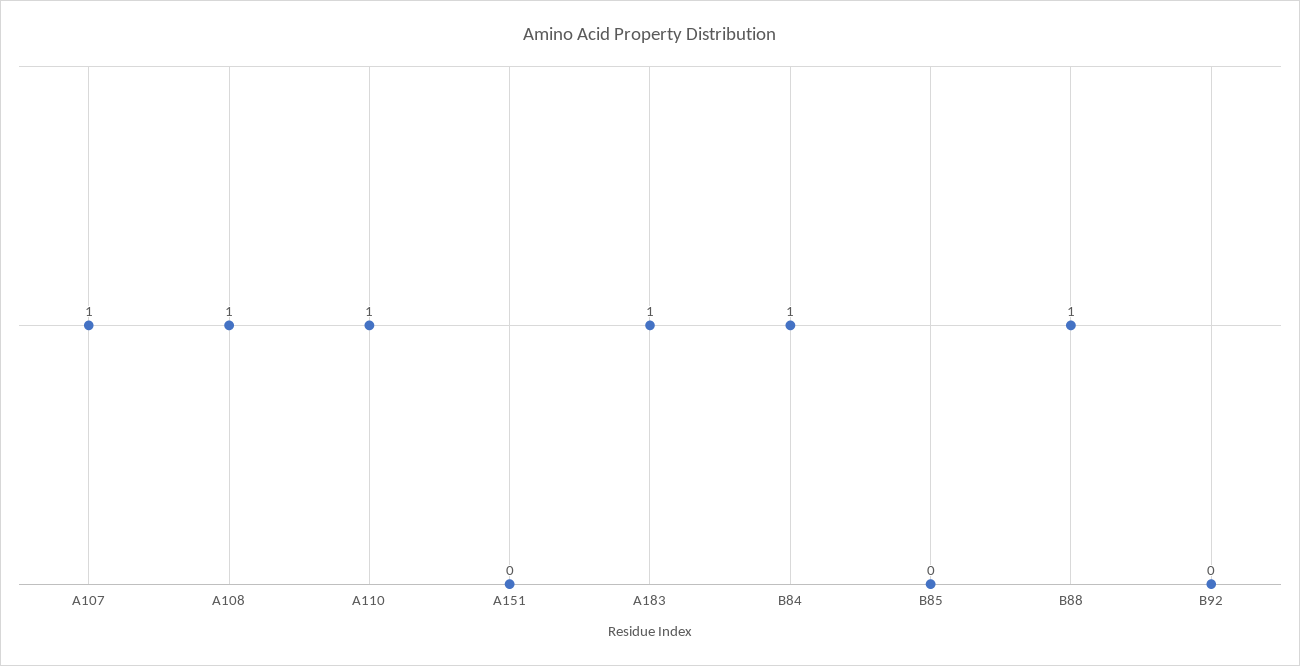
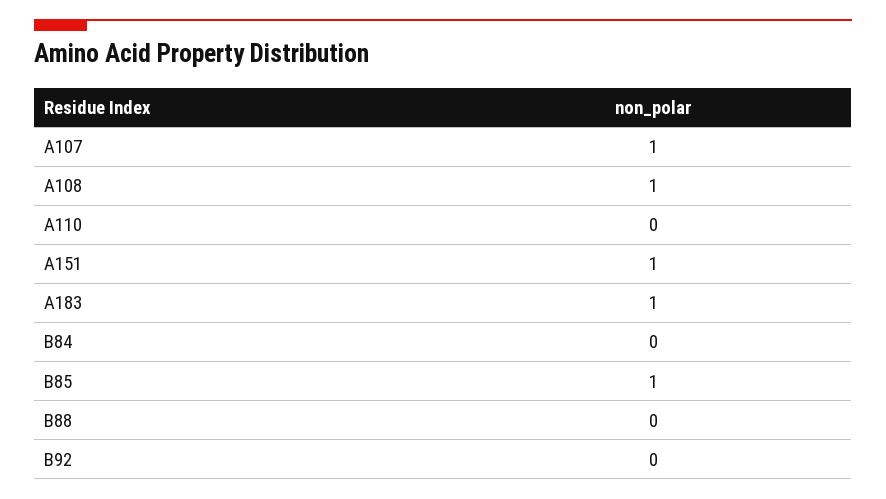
  {
    "A107": 1,
    "A108": 1,
-   "A110": 1,
+   "A110": 0,
-   "A151": 0,
+   "A151": 1,
    "A183": 1,
-   "B84": 1,
+   "B84": 0,
-   "B85": 0,
+   "B85": 1,
-   "B88": 1,
+   "B88": 0,
    "B92": 0
  }

